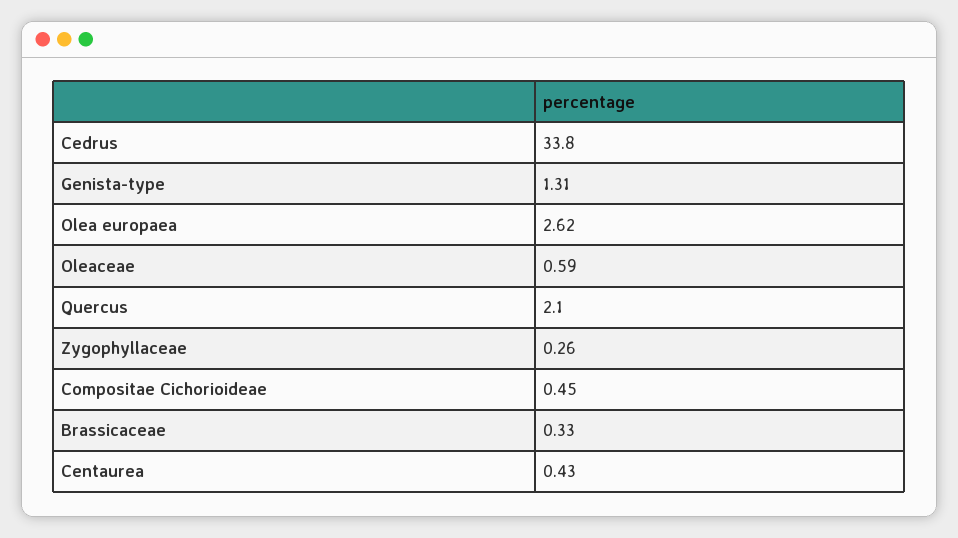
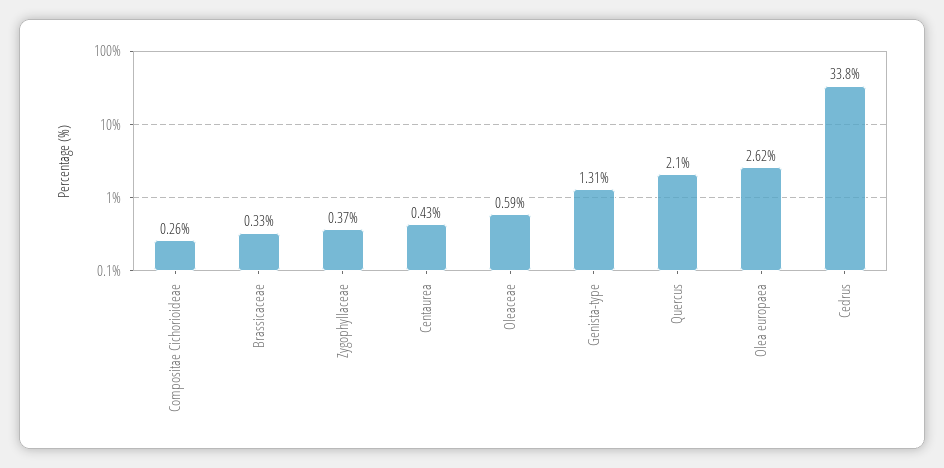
  {
    "Cedrus": 33.8,
    "Genista-type": 1.31,
    "Olea europaea": 2.62,
    "Oleaceae": 0.59,
    "Quercus": 2.1,
-   "Zygophyllaceae": 0.26,
+   "Zygophyllaceae": 0.37,
-   "Compositae Cichorioideae": 0.45,
+   "Compositae Cichorioideae": 0.26,
    "Brassicaceae": 0.33,
    "Centaurea": 0.43
  }

